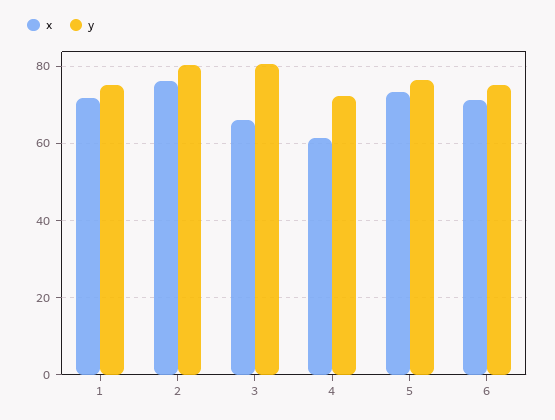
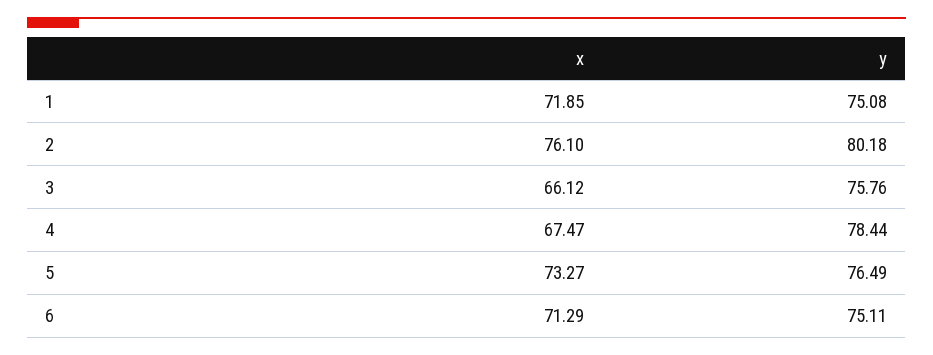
  {
    "x": {
      "1": 71.85,
      "2": 76.1,
      "3": 66.12,
-     "4": 62,
+     "4": 67.47,
      "5": 73.27,
      "6": 71.29
    },
    "y": {
      "1": 75.08,
      "2": 80.18,
-     "3": 80,
+     "3": 75.76,
-     "4": 72,
+     "4": 78.44,
      "5": 76.49,
      "6": 75.11
    }
  }

